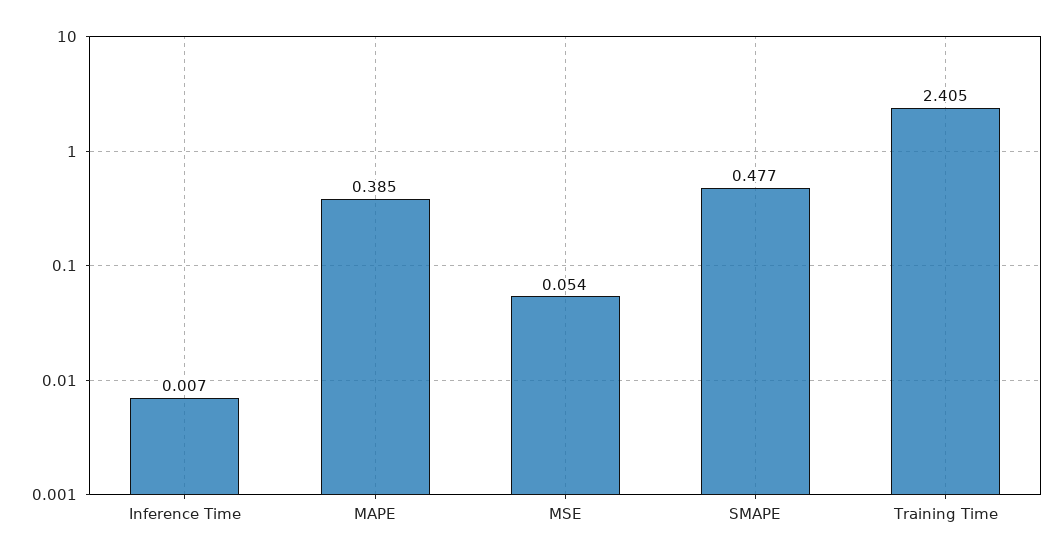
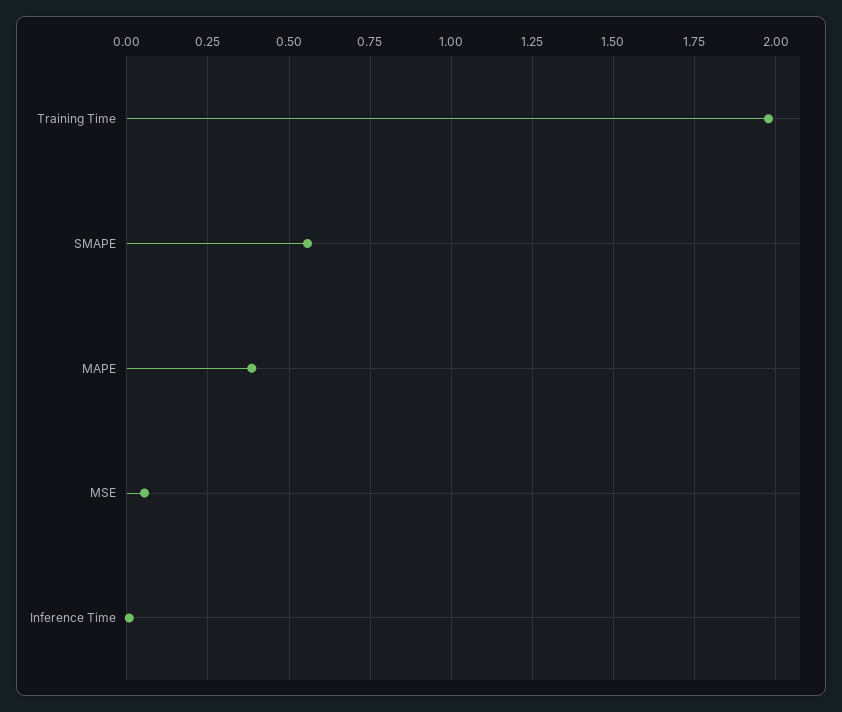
  {
    "Inference Time": 0.007,
    "MAPE": 0.385,
    "MSE": 0.054,
-   "SMAPE": 0.477,
+   "SMAPE": 0.55,
-   "Training Time": 2.405
+   "Training Time": 1.975
  }

